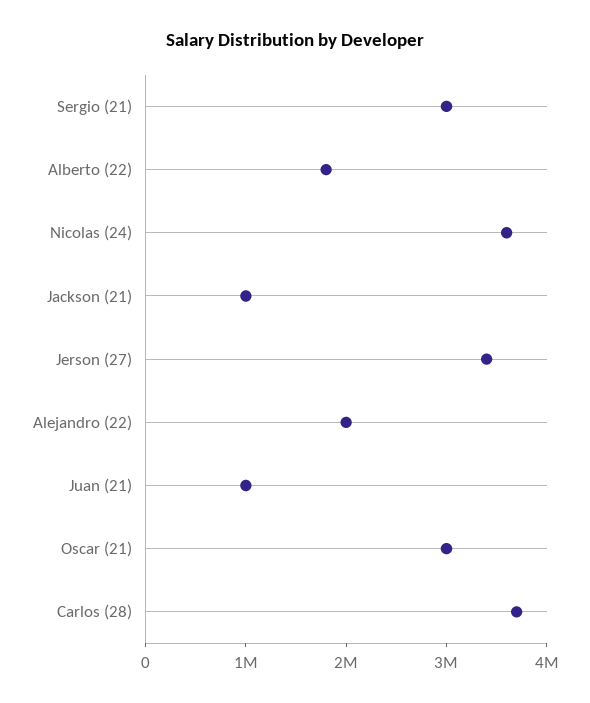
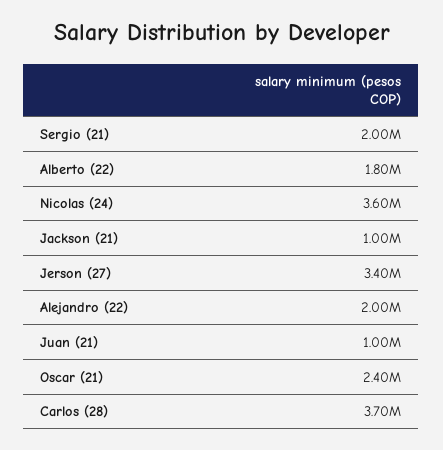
  {
-   "Sergio (21)": 3000000,
+   "Sergio (21)": 2000000,
    "Alberto (22)": 1800000,
    "Nicolas (24)": 3600000,
    "Jackson (21)": 1000000,
    "Jerson (27)": 3400000,
    "Alejandro (22)": 2000000,
    "Juan (21)": 1000000,
-   "Oscar (21)": 3000000,
+   "Oscar (21)": 2400000,
    "Carlos (28)": 3700000
  }

